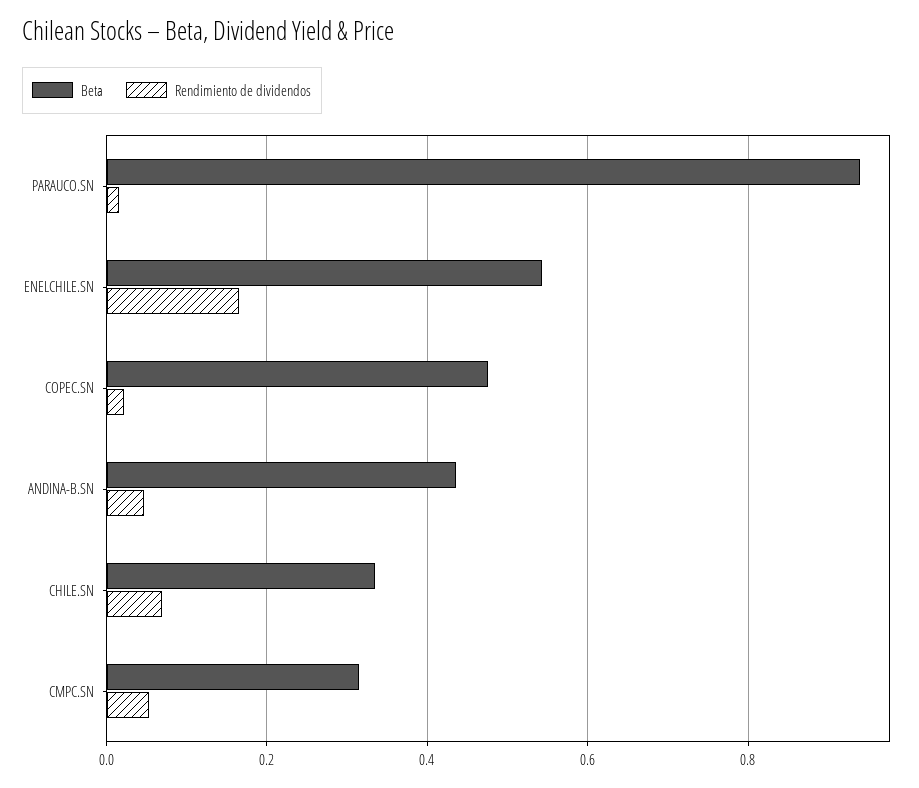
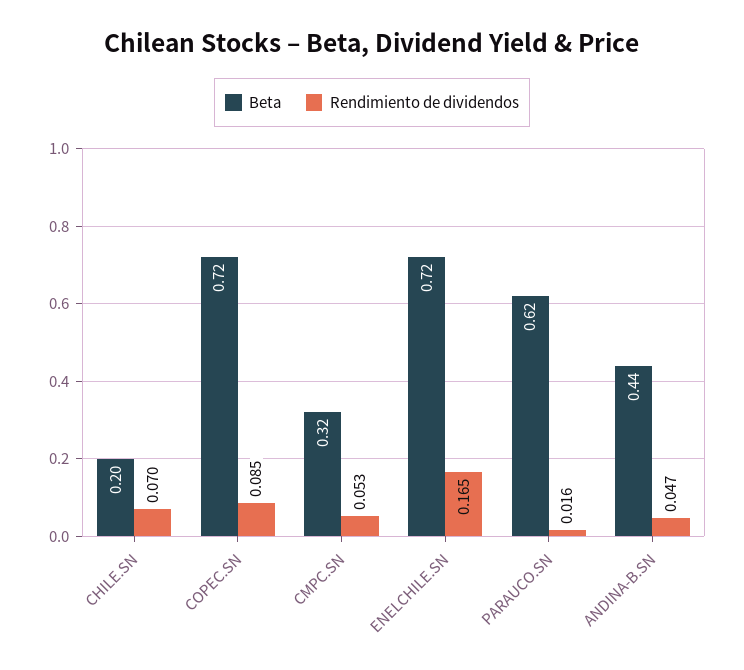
  {
    "Beta": {
-     "PARAUCO.SN": 0.94,
+     "PARAUCO.SN": 0.62,
-     "ENELCHILE.SN": 0.54,
+     "ENELCHILE.SN": 0.72,
-     "COPEC.SN": 0.48,
+     "COPEC.SN": 0.72,
      "ANDINA-B.SN": 0.44,
-     "CHILE.SN": 0.34,
+     "CHILE.SN": 0.2,
      "CMPC.SN": 0.32
    },
    "Rendimiento de dividendos": {
      "PARAUCO.SN": 0.016,
      "ENELCHILE.SN": 0.165,
-     "COPEC.SN": 0.02,
+     "COPEC.SN": 0.085,
      "ANDINA-B.SN": 0.047,
      "CHILE.SN": 0.07,
      "CMPC.SN": 0.053
    }
  }

